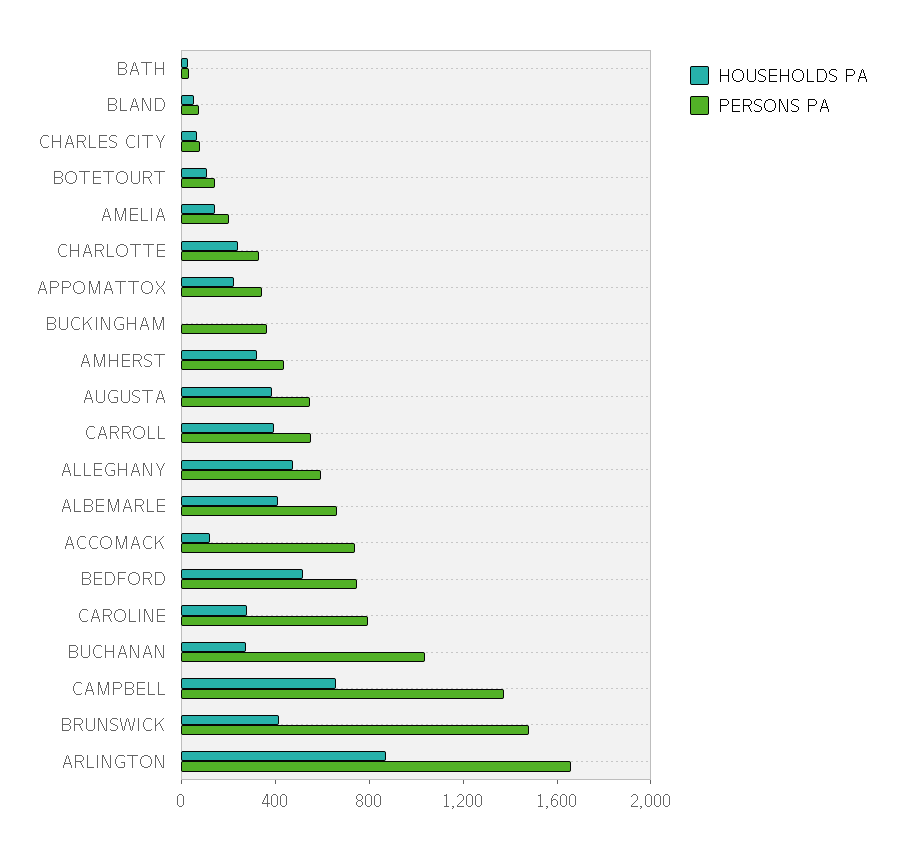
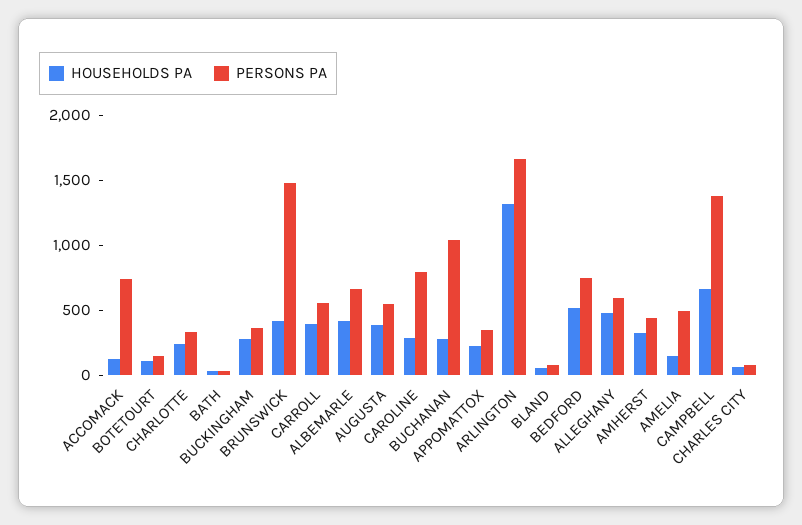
  {
    "HOUSEHOLDS PA": {
      "BATH": 0,
      "BLAND": 100,
      "CHARLES CITY": 100,
      "BOTETOURT": 100,
      "AMELIA": 100,
      "CHARLOTTE": 200,
      "APPOMATTOX": 200,
-     "BUCKINGHAM": 0,
+     "BUCKINGHAM": 300,
      "AMHERST": 300,
      "AUGUSTA": 400,
      "CARROLL": 400,
      "ALLEGHANY": 500,
      "ALBEMARLE": 400,
      "ACCOMACK": 100,
      "BEDFORD": 500,
      "CAROLINE": 300,
      "BUCHANAN": 300,
      "CAMPBELL": 700,
      "BRUNSWICK": 400,
-     "ARLINGTON": 900
+     "ARLINGTON": 1300
    },
    "PERSONS PA": {
      "BATH": 0,
      "BLAND": 100,
      "CHARLES CITY": 100,
      "BOTETOURT": 100,
-     "AMELIA": 200,
+     "AMELIA": 500,
      "CHARLOTTE": 300,
      "APPOMATTOX": 300,
      "BUCKINGHAM": 400,
      "AMHERST": 400,
      "AUGUSTA": 600,
      "CARROLL": 600,
      "ALLEGHANY": 600,
      "ALBEMARLE": 700,
      "ACCOMACK": 700,
      "BEDFORD": 800,
      "CAROLINE": 800,
      "BUCHANAN": 1000,
      "CAMPBELL": 1400,
      "BRUNSWICK": 1500,
      "ARLINGTON": 1700
    }
  }

